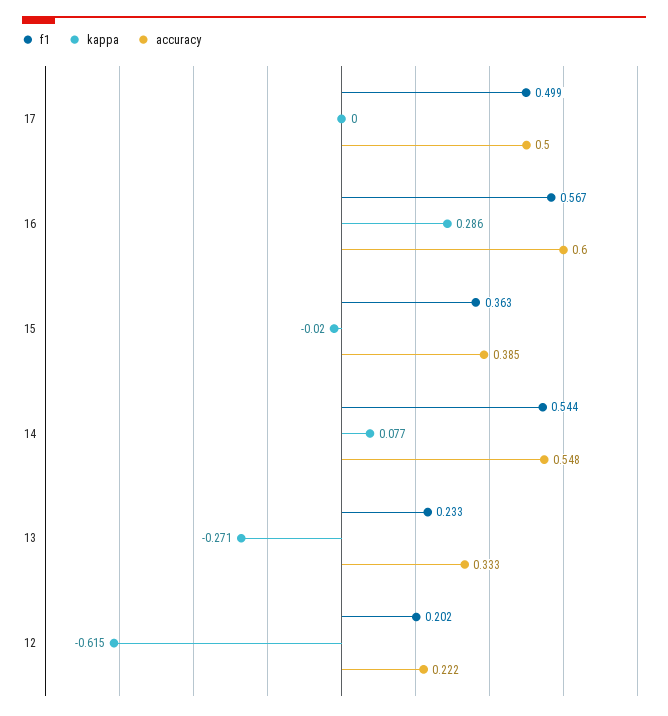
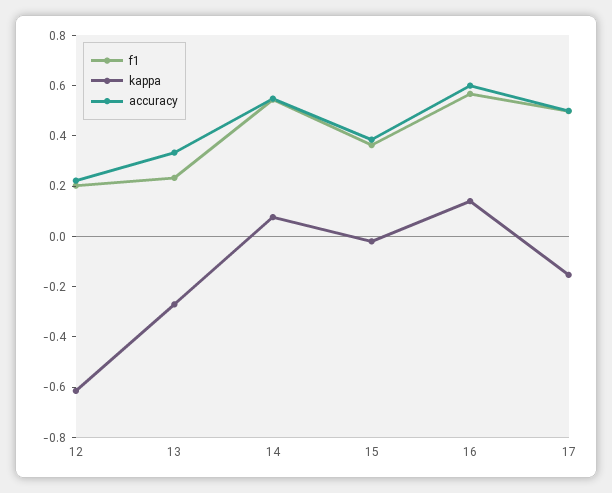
  {
    "f1": {
      "17": 0.499,
      "16": 0.567,
      "15": 0.363,
      "14": 0.544,
      "13": 0.233,
      "12": 0.202
    },
    "kappa": {
-     "17": 0,
+     "17": -0.15,
-     "16": 0.286,
+     "16": 0.15,
      "15": -0.02,
      "14": 0.077,
      "13": -0.271,
      "12": -0.615
    },
    "accuracy": {
      "17": 0.5,
      "16": 0.6,
      "15": 0.385,
      "14": 0.548,
      "13": 0.333,
      "12": 0.222
    }
  }

